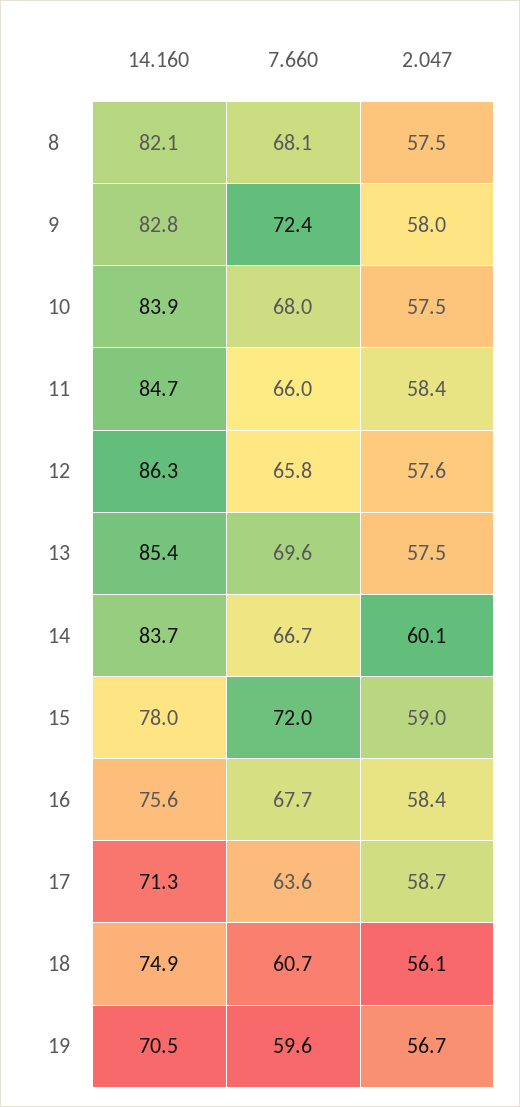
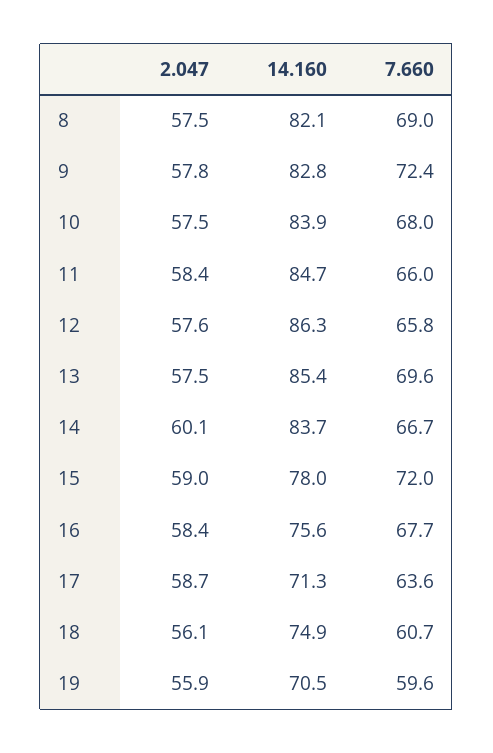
  {
    "14.160": {
      "8": 82.1,
      "9": 82.8,
      "10": 83.9,
      "11": 84.7,
      "12": 86.3,
      "13": 85.4,
      "14": 83.7,
      "15": 78,
      "16": 75.6,
      "17": 71.3,
      "18": 74.9,
      "19": 70.5
    },
    "7.660": {
-     "8": 68.1,
+     "8": 69,
      "9": 72.4,
      "10": 68,
      "11": 66,
      "12": 65.8,
      "13": 69.6,
      "14": 66.7,
      "15": 72,
      "16": 67.7,
      "17": 63.6,
      "18": 60.7,
      "19": 59.6
    },
    "2.047": {
      "8": 57.5,
-     "9": 58,
+     "9": 57.8,
      "10": 57.5,
      "11": 58.4,
      "12": 57.6,
      "13": 57.5,
      "14": 60.1,
      "15": 59,
      "16": 58.4,
      "17": 58.7,
      "18": 56.1,
-     "19": 56.7
+     "19": 55.9
    }
  }

